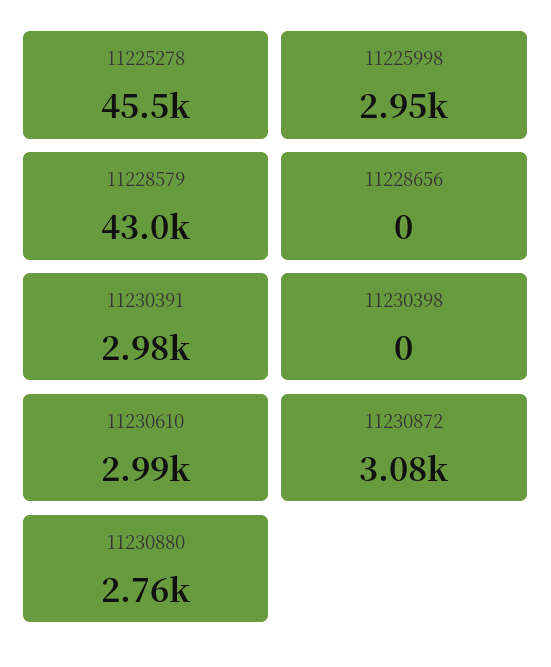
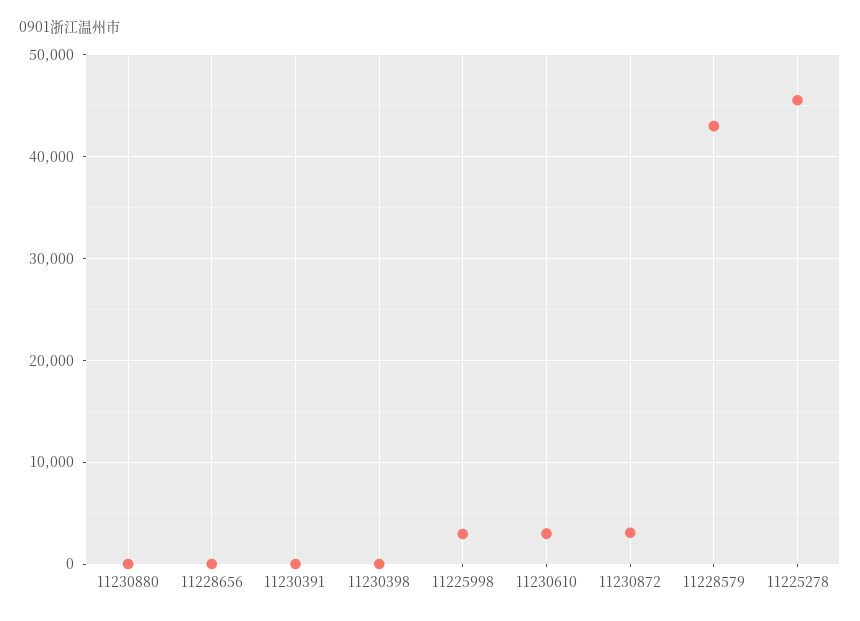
  {
    "11225278": 45500,
    "11225998": 2950,
    "11228579": 43000,
    "11228656": 0,
-   "11230391": 2980,
+   "11230391": 0,
    "11230398": 0,
    "11230610": 2990,
    "11230872": 3080,
-   "11230880": 2760
+   "11230880": 0
  }

